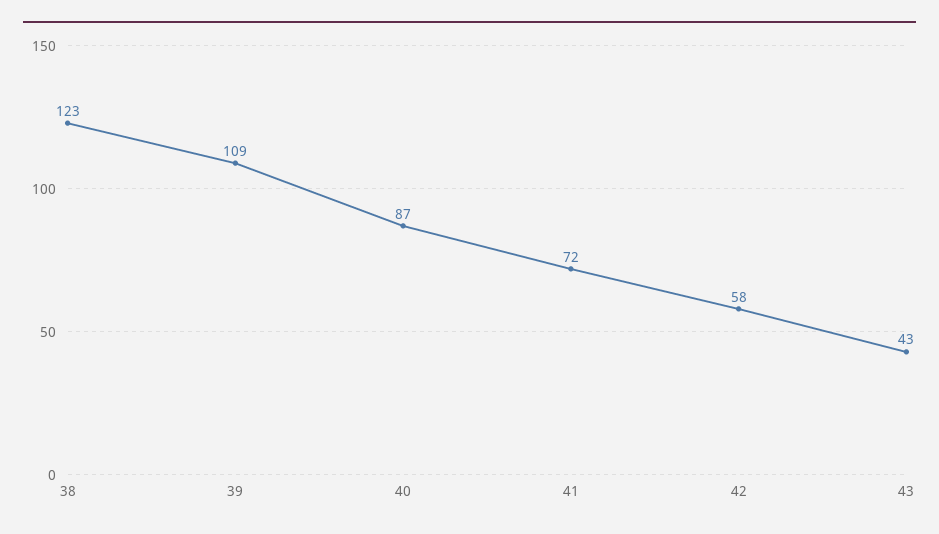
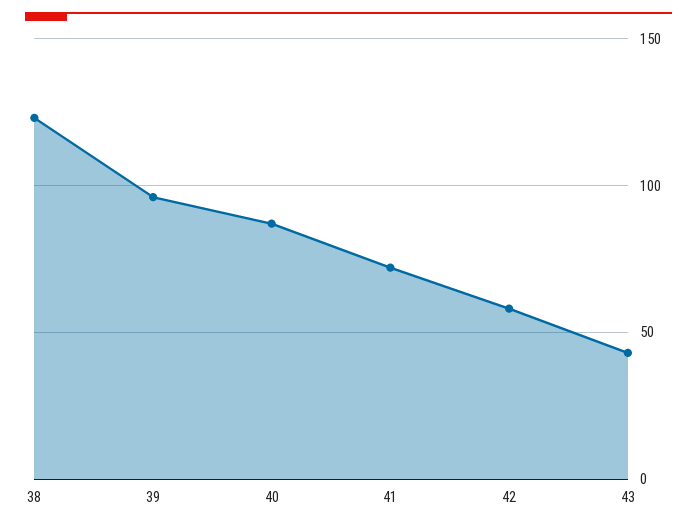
  {
    "38": 123,
-   "39": 109,
+   "39": 95,
    "40": 87,
    "41": 72,
    "42": 58,
    "43": 43
  }

